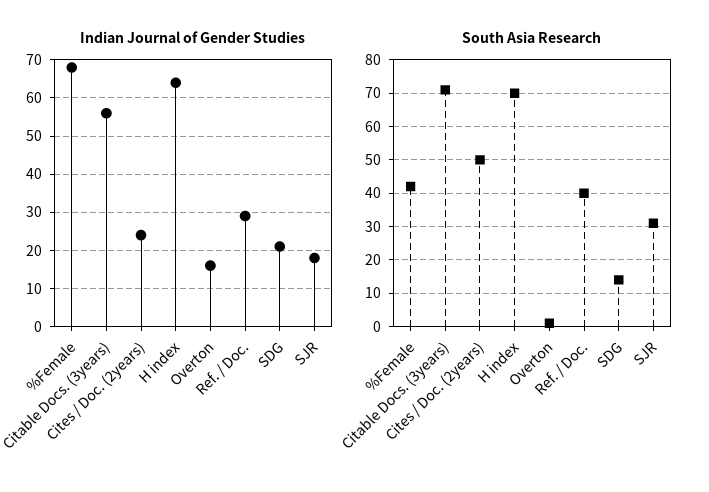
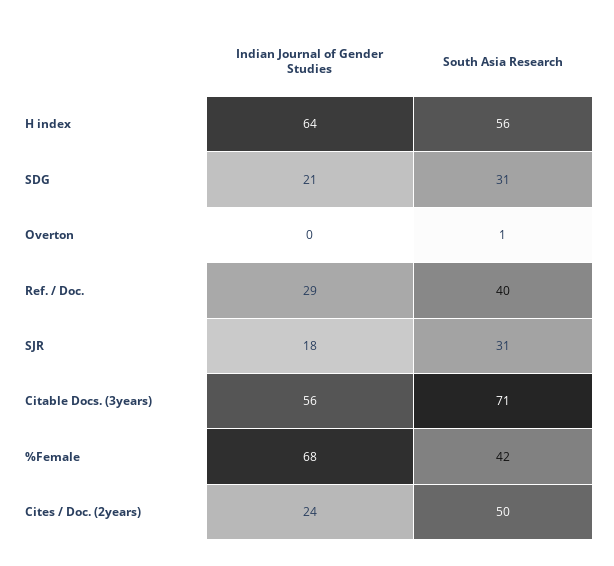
  {
    "Indian Journal of Gender Studies": {
      "%Female": 68,
      "Citable Docs. (3years)": 56,
      "Cites / Doc. (2years)": 24,
      "H index": 64,
-     "Overton": 15,
+     "Overton": 0,
      "Ref. / Doc.": 29,
      "SDG": 21,
      "SJR": 18
    },
    "South Asia Research": {
      "%Female": 42,
      "Citable Docs. (3years)": 71,
      "Cites / Doc. (2years)": 50,
-     "H index": 70,
+     "H index": 56,
      "Overton": 1,
      "Ref. / Doc.": 40,
-     "SDG": 15,
+     "SDG": 31,
      "SJR": 31
    }
  }

